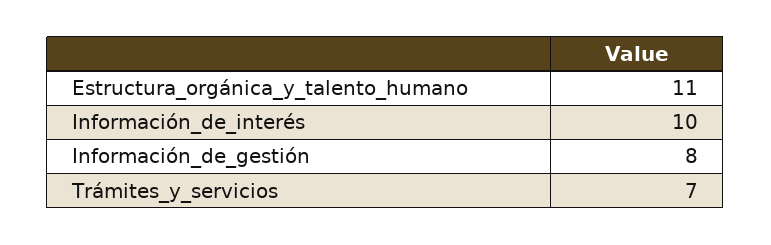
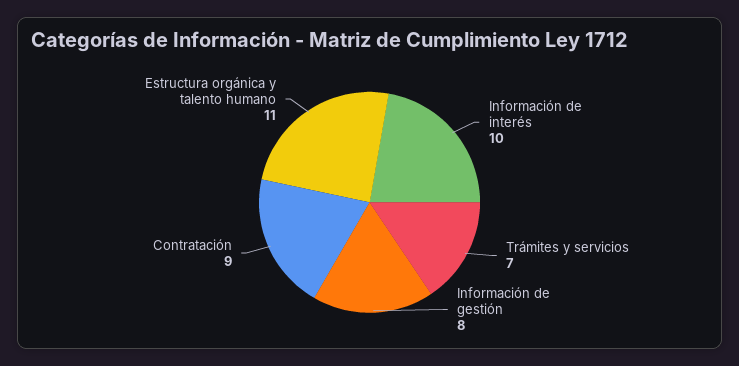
  {
    "Estructura_orgánica_y_talento_humano": 11,
    "Información_de_interés": 10,
    "Información_de_gestión": 8,
-   "Trámites_y_servicios": 7
+   "Trámites_y_servicios": 7,
+   "Contratación": 9
  }

